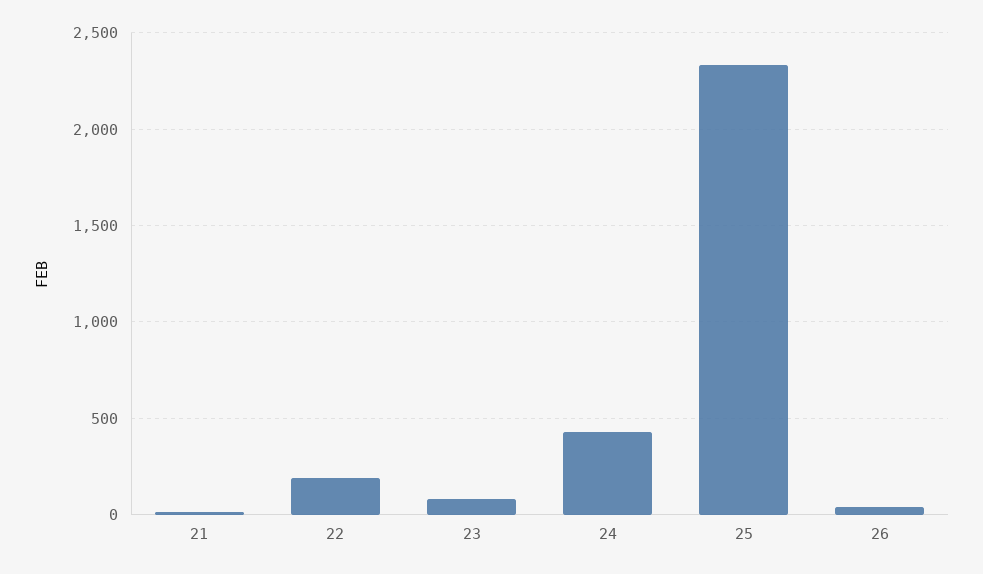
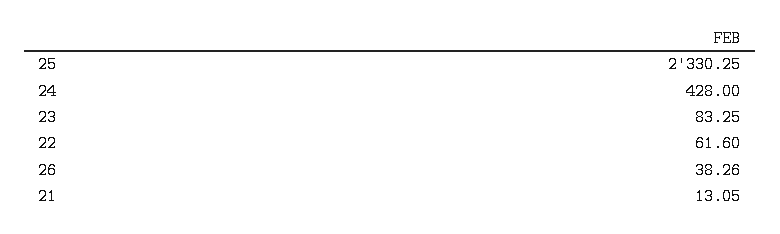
  {
    "21": 13.05,
-   "22": 200,
+   "22": 61.6,
    "23": 83.25,
    "24": 428,
    "25": 2330.25,
    "26": 38.26
  }

